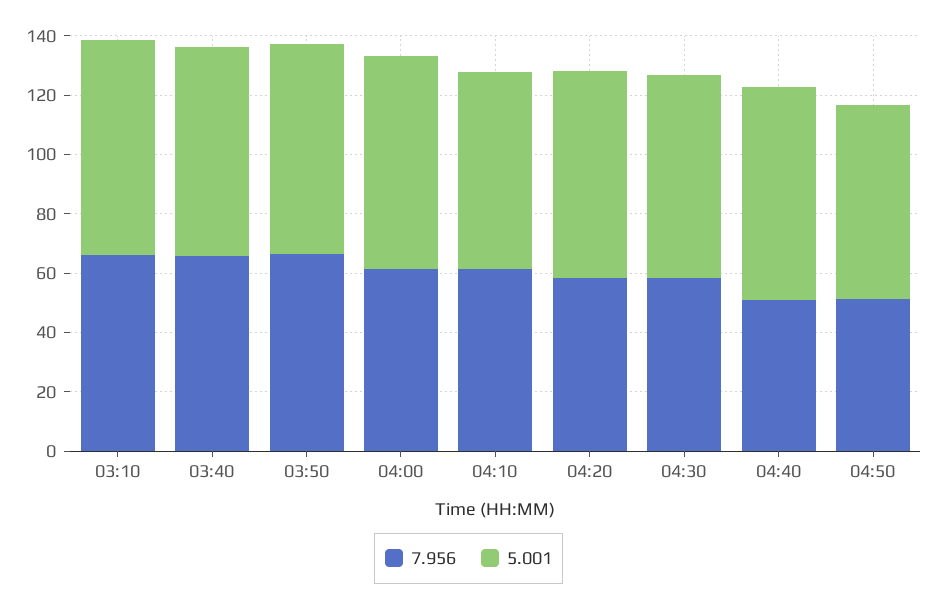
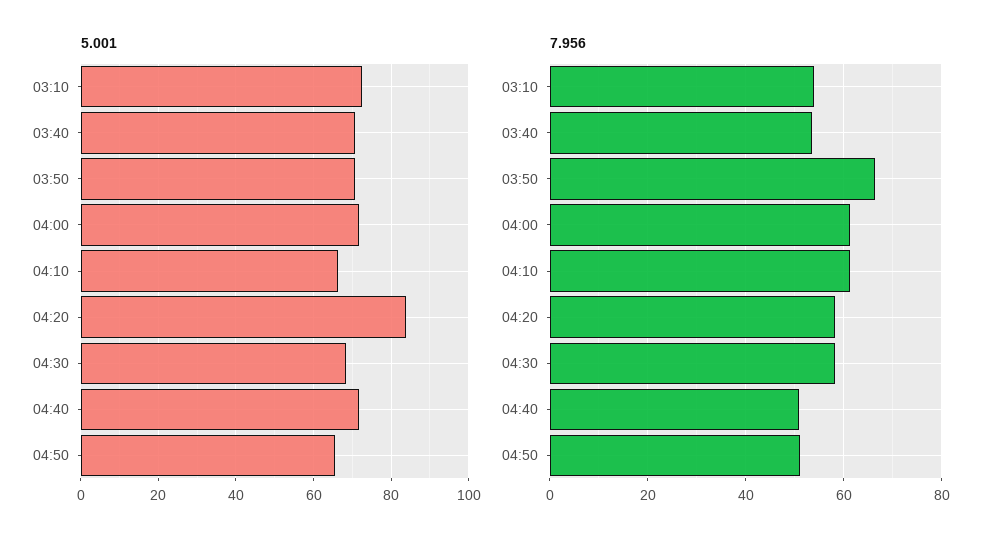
  {
    "7.956": {
-     "03:10": 65,
+     "03:10": 54,
-     "03:40": 65,
+     "03:40": 54,
      "03:50": 66,
      "04:00": 62,
      "04:10": 62,
      "04:20": 58,
      "04:30": 58,
      "04:40": 50,
      "04:50": 52
    },
    "5.001": {
      "03:10": 72,
      "03:40": 70,
      "03:50": 70,
      "04:00": 72,
      "04:10": 66,
-     "04:20": 70,
+     "04:20": 84,
      "04:30": 68,
      "04:40": 72,
      "04:50": 66
    }
  }

